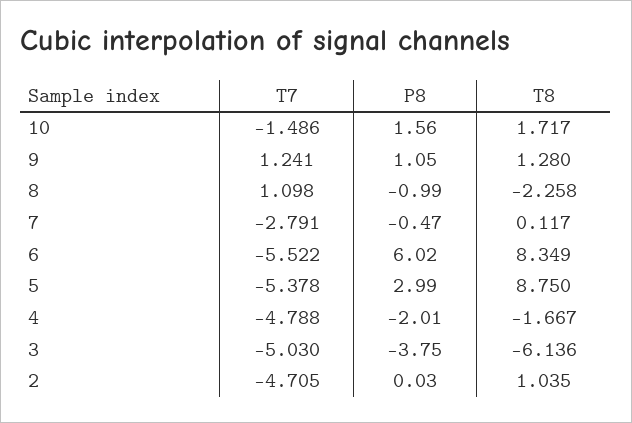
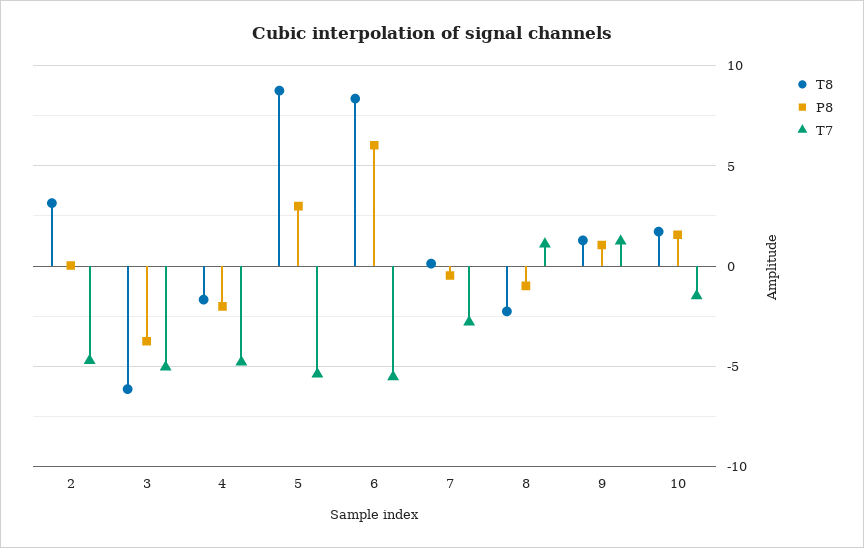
  {
    "T7": {
      "10": -1.486,
      "9": 1.241,
      "8": 1.098,
      "7": -2.791,
      "6": -5.522,
      "5": -5.378,
      "4": -4.788,
      "3": -5.03,
      "2": -4.705
    },
    "P8": {
      "10": 1.56,
      "9": 1.05,
      "8": -0.99,
      "7": -0.47,
      "6": 6.02,
      "5": 2.99,
      "4": -2.01,
      "3": -3.75,
      "2": 0.03
    },
    "T8": {
      "10": 1.717,
      "9": 1.28,
      "8": -2.258,
      "7": 0.117,
      "6": 8.349,
      "5": 8.75,
      "4": -1.667,
      "3": -6.136,
-     "2": 1.035
+     "2": 3
    }
  }

